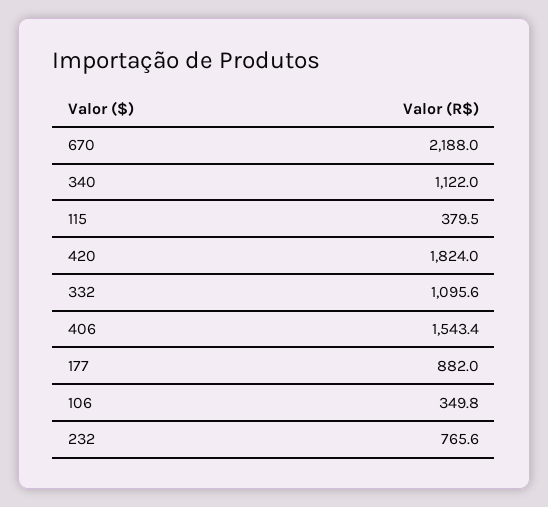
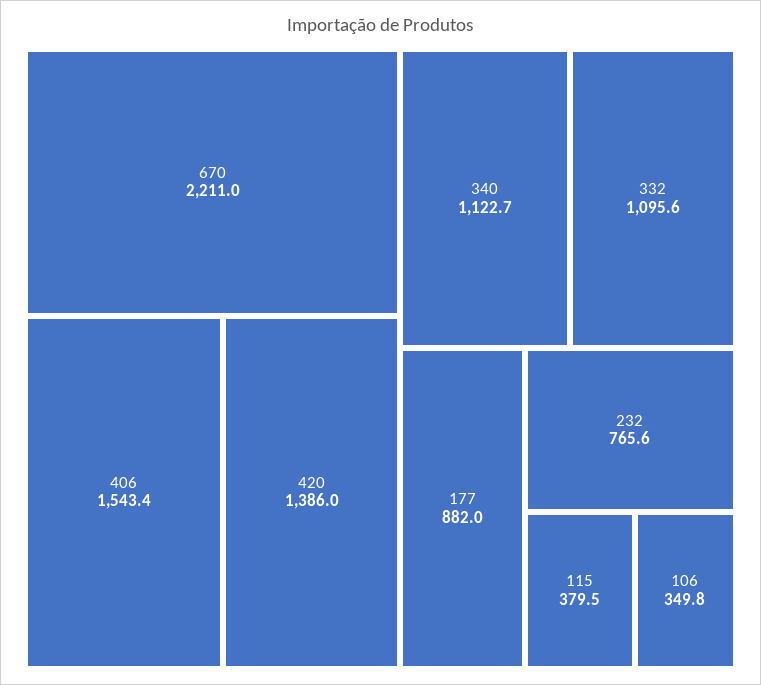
  {
-   "670": 2188,
+   "670": 2211,
-   "340": 1122,
+   "340": 1122.7,
    "115": 379.5,
-   "420": 1824,
+   "420": 1386,
    "332": 1095.6,
    "406": 1543.4,
    "177": 882,
    "106": 349.8,
    "232": 765.6
  }

